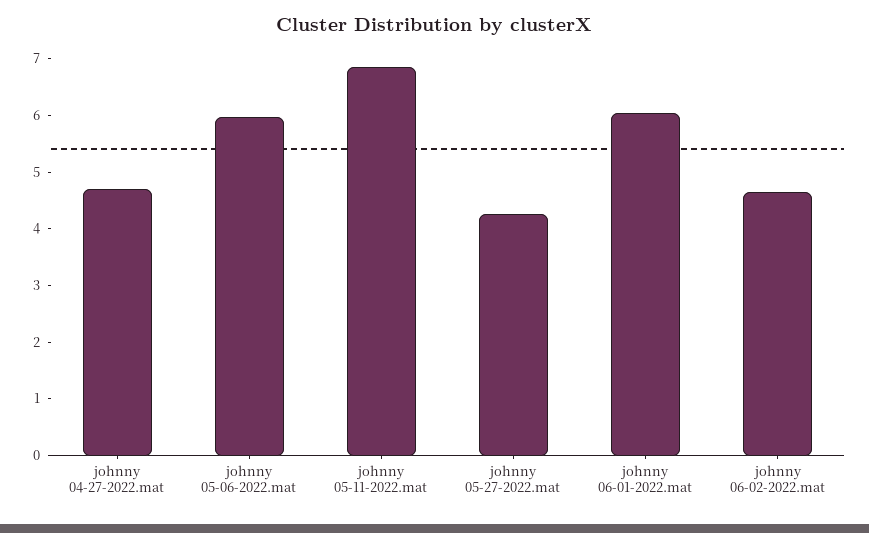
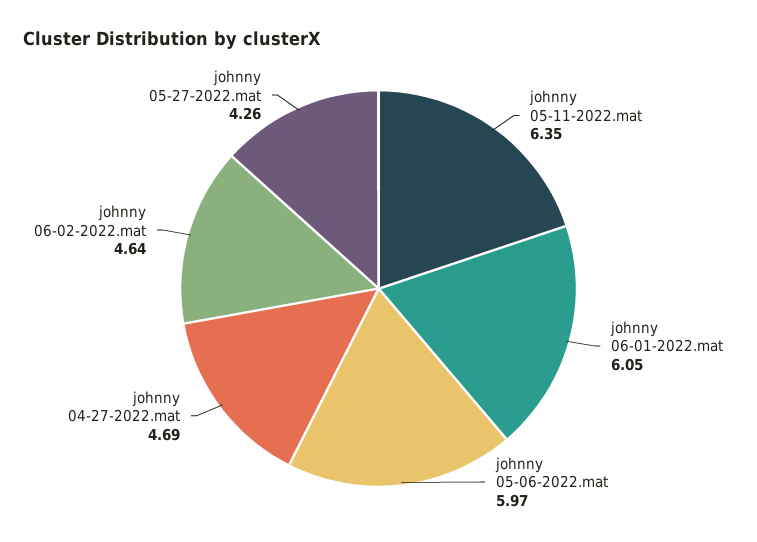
  {
    "johnny 04-27-2022.mat": 4.69,
    "johnny 05-06-2022.mat": 5.97,
-   "johnny 05-11-2022.mat": 6.8,
+   "johnny 05-11-2022.mat": 6.35,
    "johnny 05-27-2022.mat": 4.26,
    "johnny 06-01-2022.mat": 6.05,
    "johnny 06-02-2022.mat": 4.64
  }

